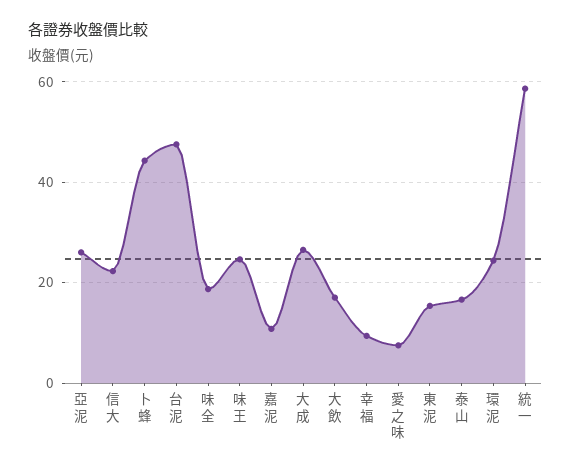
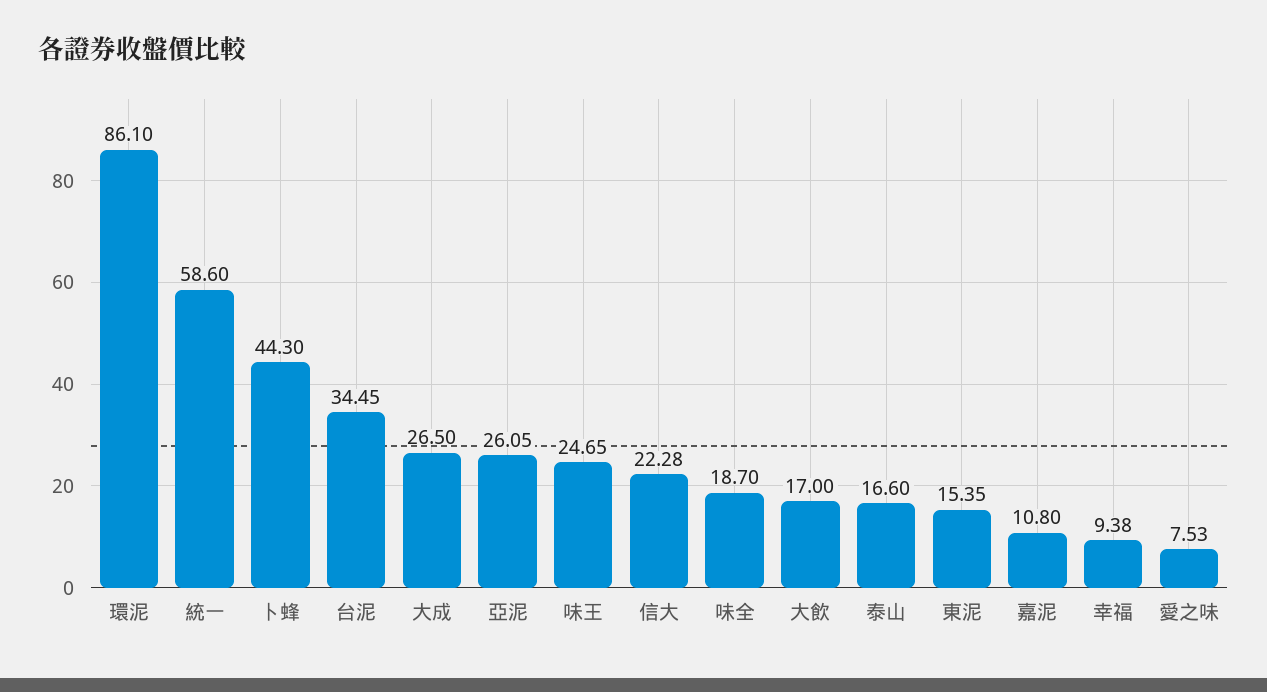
  {
    "亞泥": 26.05,
    "信大": 22.28,
    "卜蜂": 44.3,
-   "台泥": 48,
+   "台泥": 34.45,
    "味全": 18.7,
    "味王": 24.65,
    "嘉泥": 10.8,
    "大成": 26.5,
    "大飲": 17,
    "幸福": 9.38,
    "愛之味": 7.53,
    "東泥": 15.35,
    "泰山": 16.6,
-   "環泥": 24,
+   "環泥": 86.1,
    "統一": 58.6
  }

